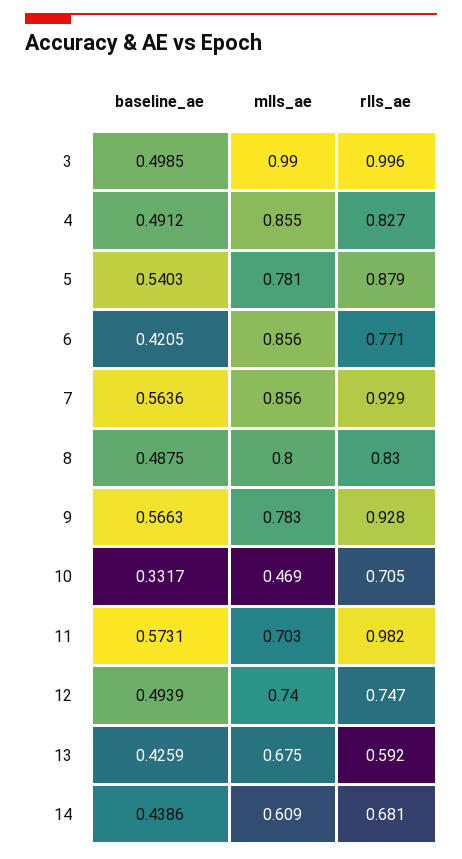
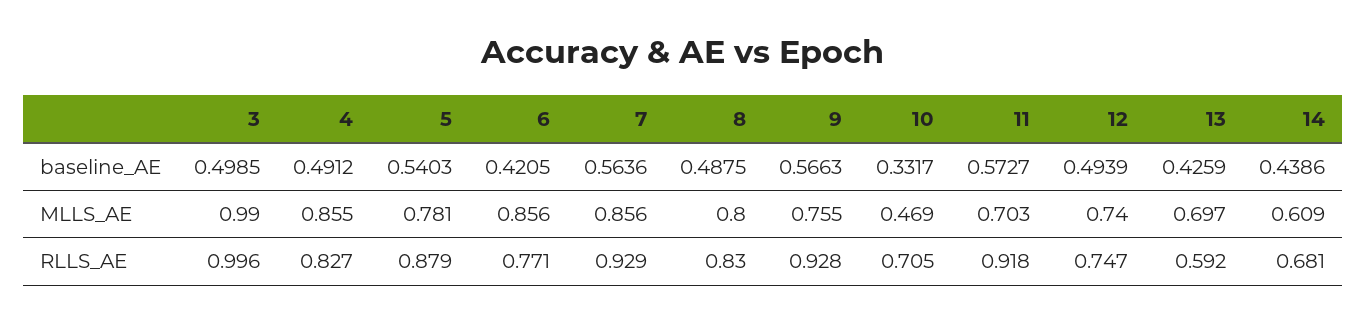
  {
    "baseline_ae": {
      "3": 0.4985,
      "4": 0.4912,
      "5": 0.5403,
      "6": 0.4205,
      "7": 0.5636,
      "8": 0.4875,
      "9": 0.5663,
      "10": 0.3317,
-     "11": 0.5731,
+     "11": 0.5727,
      "12": 0.4939,
      "13": 0.4259,
      "14": 0.4386
    },
    "mlls_ae": {
      "3": 0.99,
      "4": 0.855,
      "5": 0.781,
      "6": 0.856,
      "7": 0.856,
      "8": 0.8,
-     "9": 0.783,
+     "9": 0.755,
      "10": 0.469,
      "11": 0.703,
      "12": 0.74,
-     "13": 0.675,
+     "13": 0.697,
      "14": 0.609
    },
    "rlls_ae": {
      "3": 0.996,
      "4": 0.827,
      "5": 0.879,
      "6": 0.771,
      "7": 0.929,
      "8": 0.83,
      "9": 0.928,
      "10": 0.705,
-     "11": 0.982,
+     "11": 0.918,
      "12": 0.747,
      "13": 0.592,
      "14": 0.681
    }
  }

